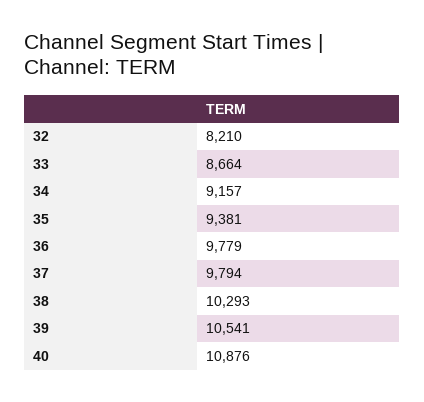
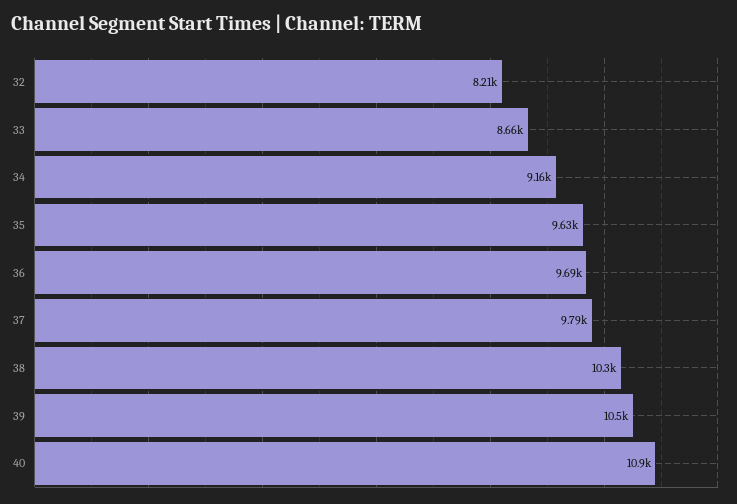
  {
    "32": 8210,
    "33": 8664,
    "34": 9157,
-   "35": 9381,
+   "35": 9630,
-   "36": 9779,
+   "36": 9690,
    "37": 9794,
    "38": 10293,
    "39": 10541,
    "40": 10876
  }

